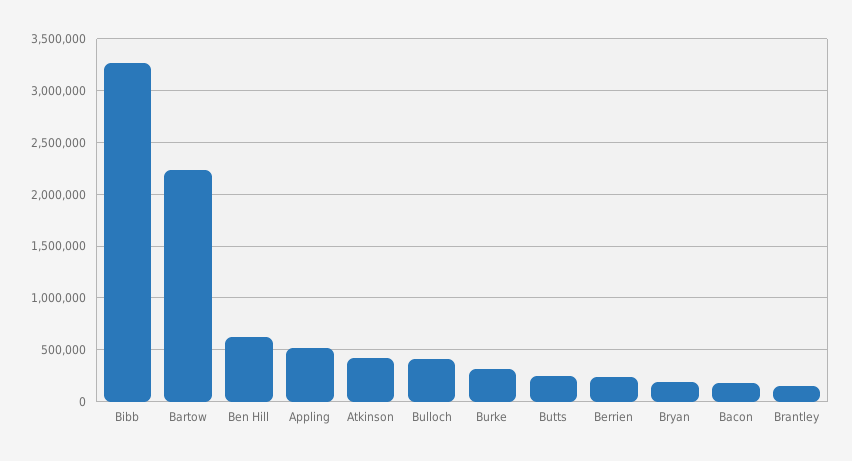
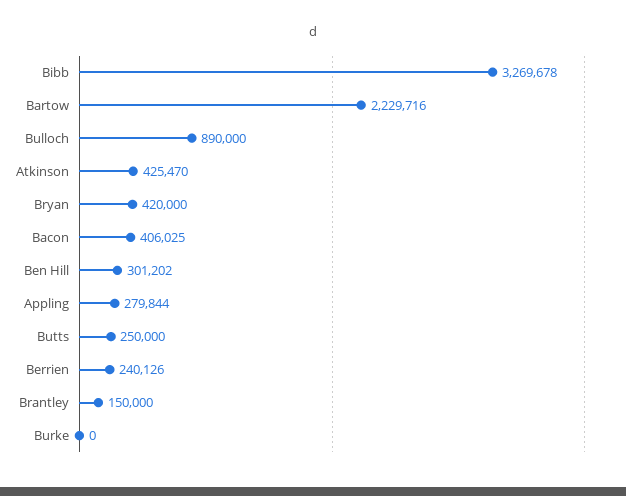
  {
    "Bibb": 3269678,
    "Bartow": 2229716,
-   "Ben Hill": 600000,
+   "Ben Hill": 301202,
-   "Appling": 500000,
+   "Appling": 279844,
    "Atkinson": 425470,
-   "Bulloch": 400000,
+   "Bulloch": 890000,
-   "Burke": 300000,
+   "Burke": 0,
    "Butts": 250000,
    "Berrien": 240126,
-   "Bryan": 200000,
+   "Bryan": 420000,
-   "Bacon": 200000,
+   "Bacon": 406025,
    "Brantley": 150000
  }

